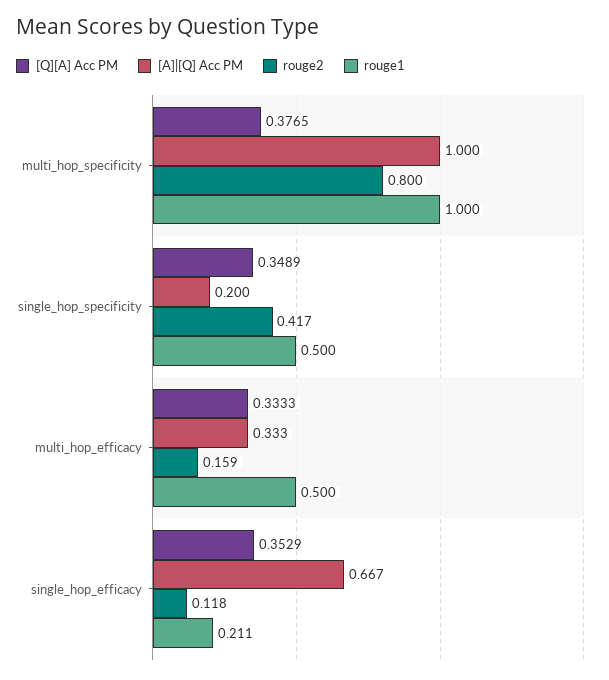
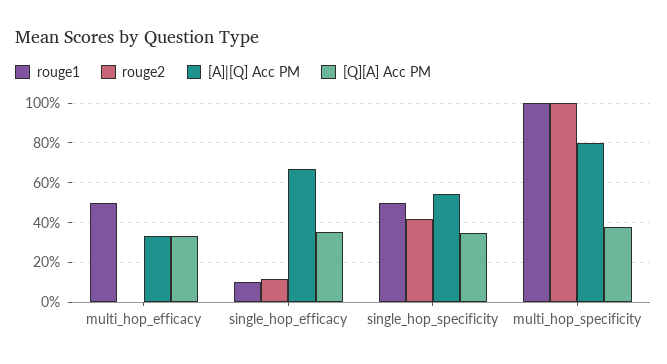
  {
    "[Q][A] Acc PM": {
      "multi_hop_specificity": 0.3765,
      "single_hop_specificity": 0.3489,
      "multi_hop_efficacy": 0.3333,
      "single_hop_efficacy": 0.3529
    },
    "[A]|[Q] Acc PM": {
-     "multi_hop_specificity": 1,
+     "multi_hop_specificity": 0.8,
-     "single_hop_specificity": 0.2,
+     "single_hop_specificity": 0.55,
      "multi_hop_efficacy": 0.333,
      "single_hop_efficacy": 0.667
    },
    "rouge2": {
-     "multi_hop_specificity": 0.8,
+     "multi_hop_specificity": 1,
      "single_hop_specificity": 0.417,
-     "multi_hop_efficacy": 0.159,
+     "multi_hop_efficacy": 0,
      "single_hop_efficacy": 0.118
    },
    "rouge1": {
      "multi_hop_specificity": 1,
      "single_hop_specificity": 0.5,
      "multi_hop_efficacy": 0.5,
-     "single_hop_efficacy": 0.211
+     "single_hop_efficacy": 0.1
    }
  }

